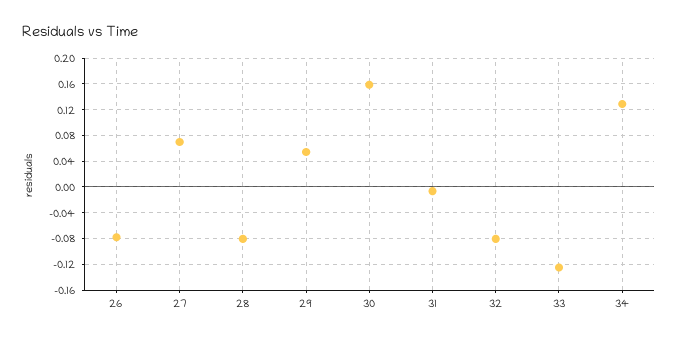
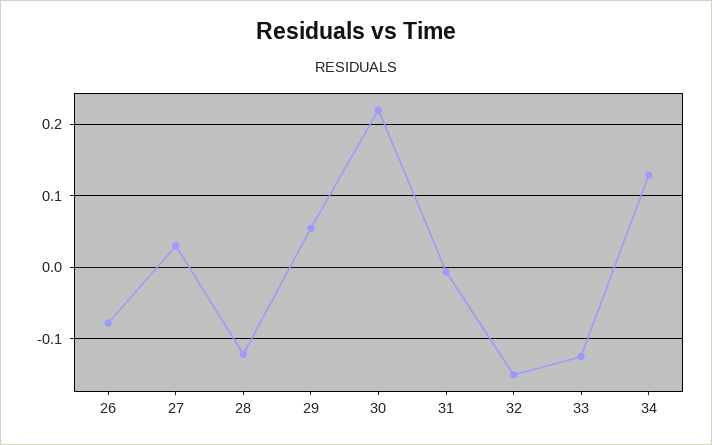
  {
    "26": -0.08,
-   "27": 0.07,
+   "27": 0.03,
-   "28": -0.08,
+   "28": -0.12,
    "29": 0.05,
-   "30": 0.16,
+   "30": 0.22,
    "31": -0.01,
-   "32": -0.08,
+   "32": -0.15,
    "33": -0.13,
    "34": 0.13
  }

